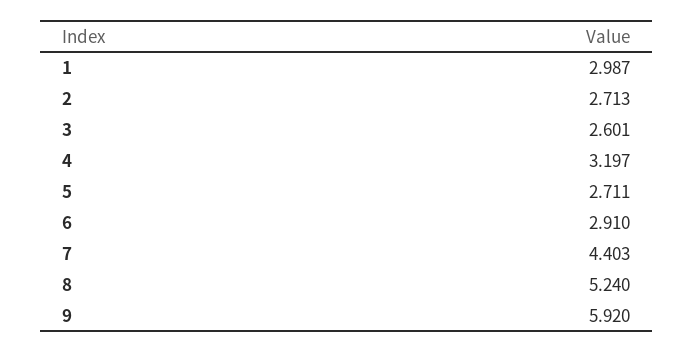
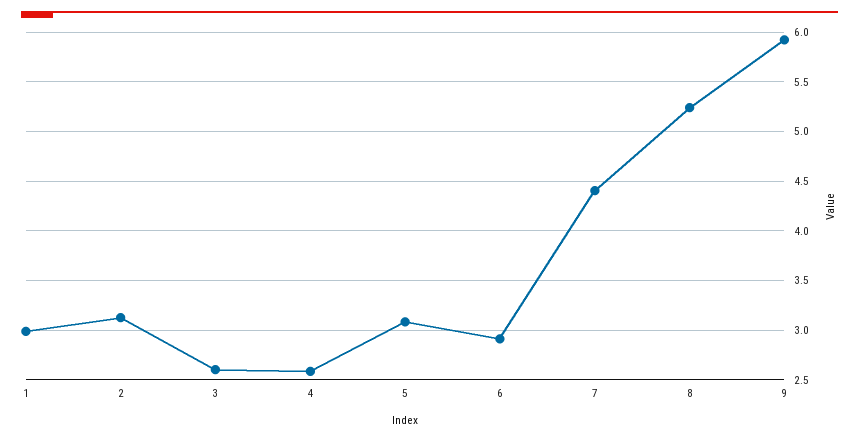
  {
    "1": 2.987,
-   "2": 2.713,
+   "2": 3.1,
    "3": 2.601,
-   "4": 3.197,
+   "4": 2.6,
-   "5": 2.711,
+   "5": 3.1,
    "6": 2.91,
    "7": 4.403,
    "8": 5.24,
    "9": 5.92
  }

